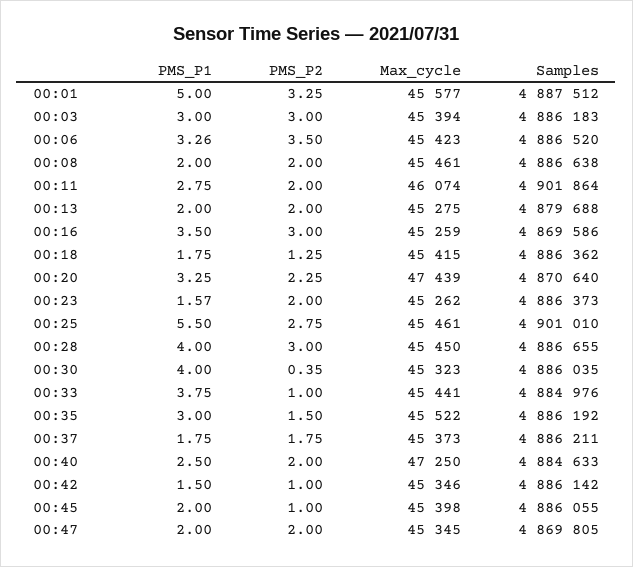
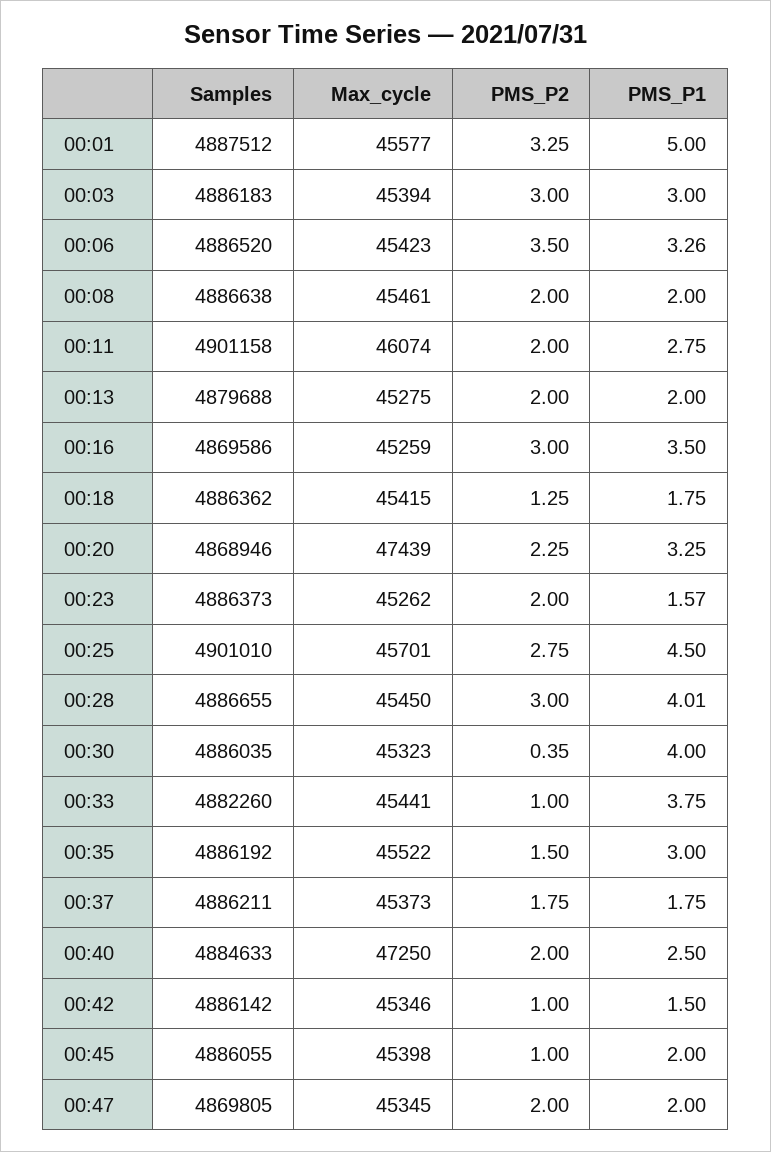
  {
    "PMS_P1": {
      "00:01": 5,
      "00:03": 3,
      "00:06": 3.26,
      "00:08": 2,
      "00:11": 2.75,
      "00:13": 2,
      "00:16": 3.5,
      "00:18": 1.75,
      "00:20": 3.25,
      "00:23": 1.57,
-     "00:25": 5.5,
+     "00:25": 4.5,
-     "00:28": 4,
+     "00:28": 4.01,
      "00:30": 4,
      "00:33": 3.75,
      "00:35": 3,
      "00:37": 1.75,
      "00:40": 2.5,
      "00:42": 1.5,
      "00:45": 2,
      "00:47": 2
    },
    "PMS_P2": {
      "00:01": 3.25,
      "00:03": 3,
      "00:06": 3.5,
      "00:08": 2,
      "00:11": 2,
      "00:13": 2,
      "00:16": 3,
      "00:18": 1.25,
      "00:20": 2.25,
      "00:23": 2,
      "00:25": 2.75,
      "00:28": 3,
      "00:30": 0.35,
      "00:33": 1,
      "00:35": 1.5,
      "00:37": 1.75,
      "00:40": 2,
      "00:42": 1,
      "00:45": 1,
      "00:47": 2
    },
    "Max_cycle": {
      "00:01": 45577,
      "00:03": 45394,
      "00:06": 45423,
      "00:08": 45461,
      "00:11": 46074,
      "00:13": 45275,
      "00:16": 45259,
      "00:18": 45415,
      "00:20": 47439,
      "00:23": 45262,
-     "00:25": 45461,
+     "00:25": 45701,
      "00:28": 45450,
      "00:30": 45323,
      "00:33": 45441,
      "00:35": 45522,
      "00:37": 45373,
      "00:40": 47250,
      "00:42": 45346,
      "00:45": 45398,
      "00:47": 45345
    },
    "Samples": {
      "00:01": 4887512,
      "00:03": 4886183,
      "00:06": 4886520,
      "00:08": 4886638,
-     "00:11": 4901864,
+     "00:11": 4901158,
      "00:13": 4879688,
      "00:16": 4869586,
      "00:18": 4886362,
-     "00:20": 4870640,
+     "00:20": 4868946,
      "00:23": 4886373,
      "00:25": 4901010,
      "00:28": 4886655,
      "00:30": 4886035,
-     "00:33": 4884976,
+     "00:33": 4882260,
      "00:35": 4886192,
      "00:37": 4886211,
      "00:40": 4884633,
      "00:42": 4886142,
      "00:45": 4886055,
      "00:47": 4869805
    }
  }

